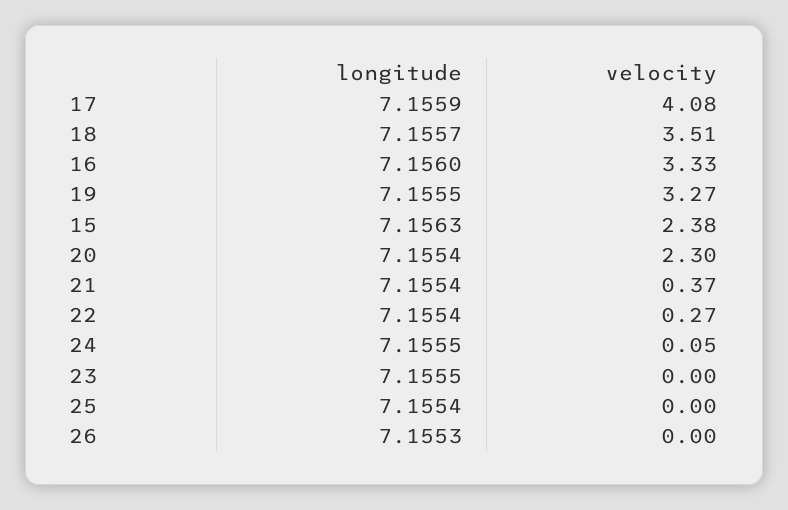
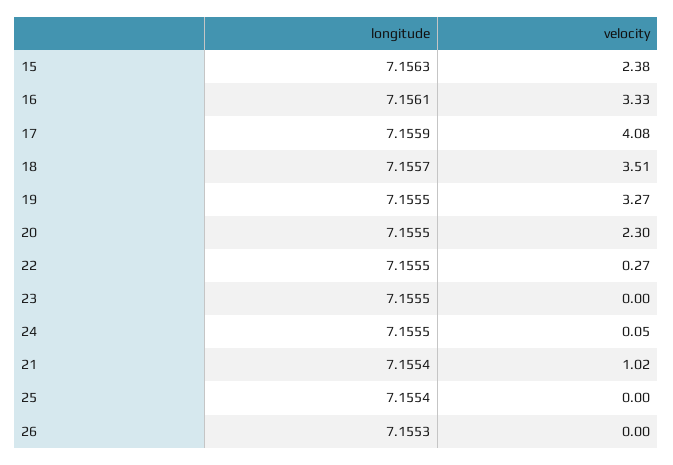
  {
    "longitude": {
      "17": 7.1559,
      "18": 7.1557,
-     "16": 7.156,
+     "16": 7.1561,
      "19": 7.1555,
      "15": 7.1563,
-     "20": 7.1554,
+     "20": 7.1555,
      "21": 7.1554,
-     "22": 7.1554,
+     "22": 7.1555,
      "24": 7.1555,
      "23": 7.1555,
      "25": 7.1554,
      "26": 7.1553
    },
    "velocity": {
      "17": 4.08,
      "18": 3.51,
      "16": 3.33,
      "19": 3.27,
      "15": 2.38,
      "20": 2.3,
-     "21": 0.37,
+     "21": 1.02,
      "22": 0.27,
      "24": 0.05,
      "23": 0,
      "25": 0,
      "26": 0
    }
  }

